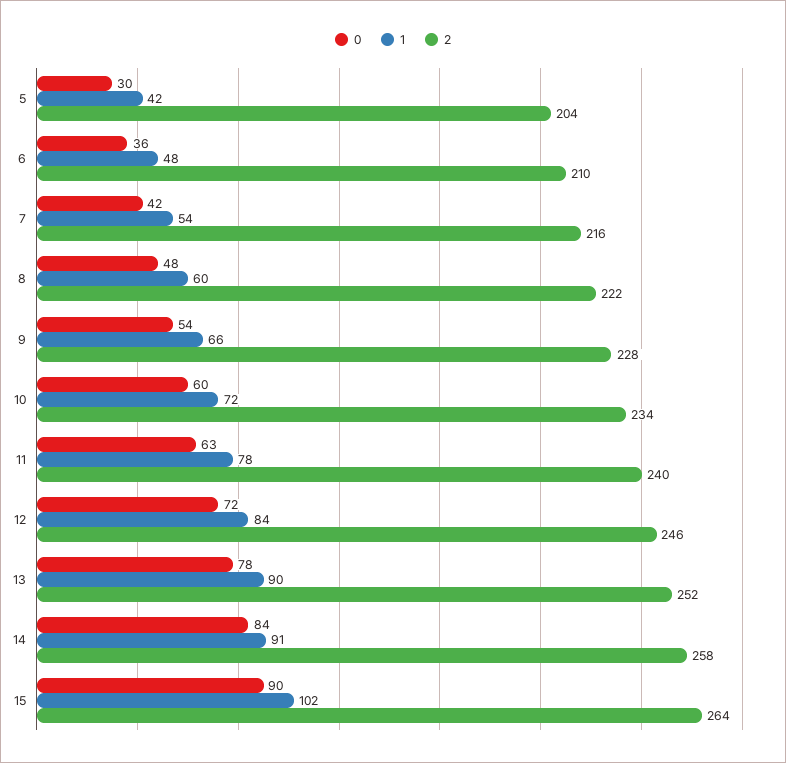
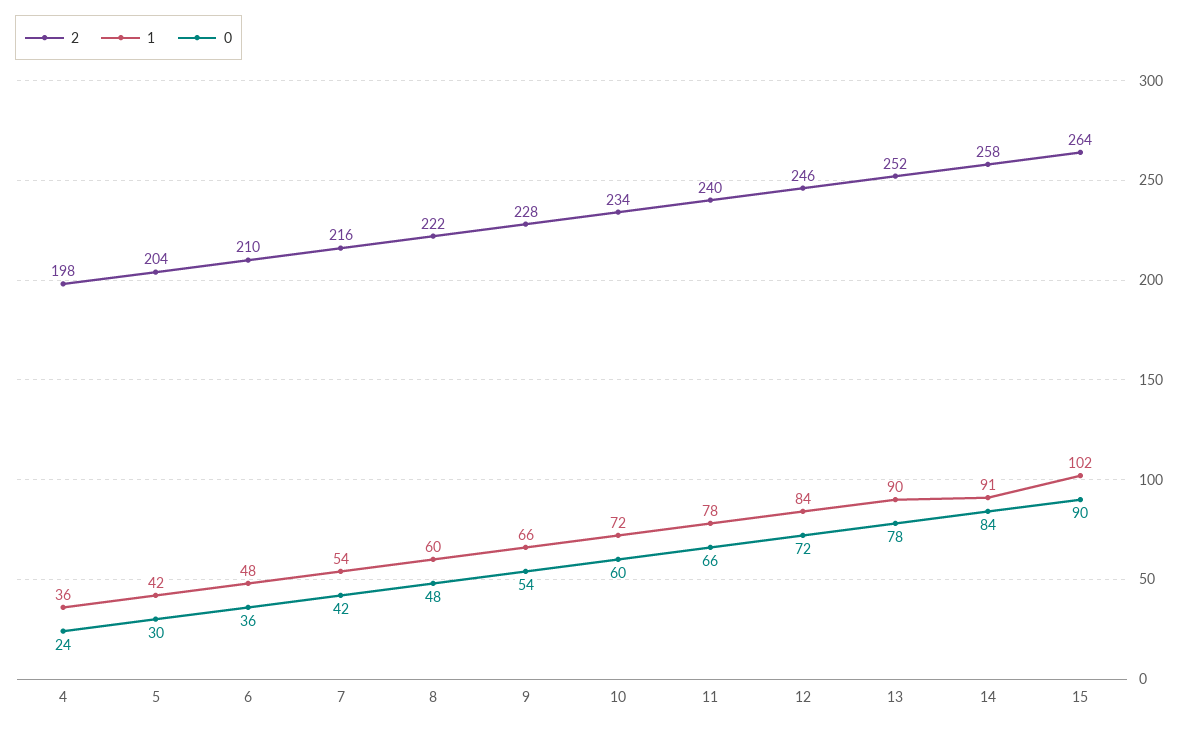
  {
    "0": {
      "5": 30,
      "6": 36,
      "7": 42,
      "8": 48,
      "9": 54,
      "10": 60,
-     "11": 63,
+     "11": 66,
      "12": 72,
      "13": 78,
      "14": 84,
-     "15": 90
+     "15": 90,
+     "4": 24
    },
    "1": {
      "5": 42,
      "6": 48,
      "7": 54,
      "8": 60,
      "9": 66,
      "10": 72,
      "11": 78,
      "12": 84,
      "13": 90,
      "14": 91,
-     "15": 102
+     "15": 102,
+     "4": 36
    },
    "2": {
      "5": 204,
      "6": 210,
      "7": 216,
      "8": 222,
      "9": 228,
      "10": 234,
      "11": 240,
      "12": 246,
      "13": 252,
      "14": 258,
-     "15": 264
+     "15": 264,
+     "4": 198
    }
  }

